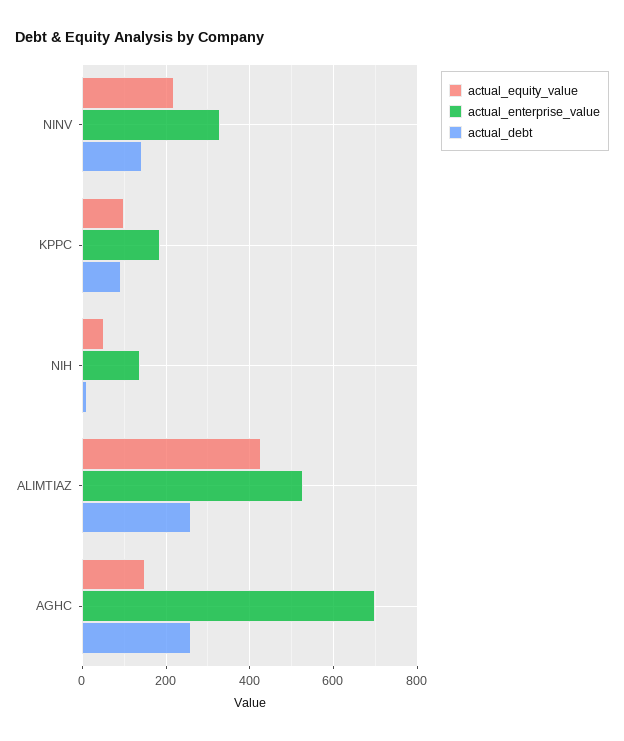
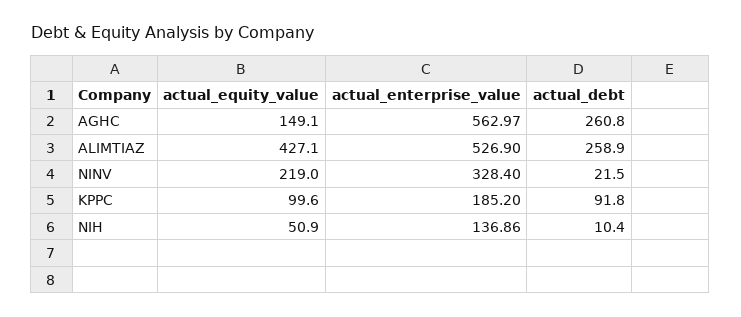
  {
    "actual_equity_value": {
      "NINV": 219,
      "KPPC": 99.6,
      "NIH": 50.9,
      "ALIMTIAZ": 427.1,
      "AGHC": 149.1
    },
    "actual_enterprise_value": {
      "NINV": 328.4,
      "KPPC": 185.2,
      "NIH": 136.86,
      "ALIMTIAZ": 526.9,
-     "AGHC": 700
+     "AGHC": 562.97
    },
    "actual_debt": {
-     "NINV": 140,
+     "NINV": 21.5,
      "KPPC": 91.8,
      "NIH": 10.4,
      "ALIMTIAZ": 258.9,
      "AGHC": 260.8
    }
  }

